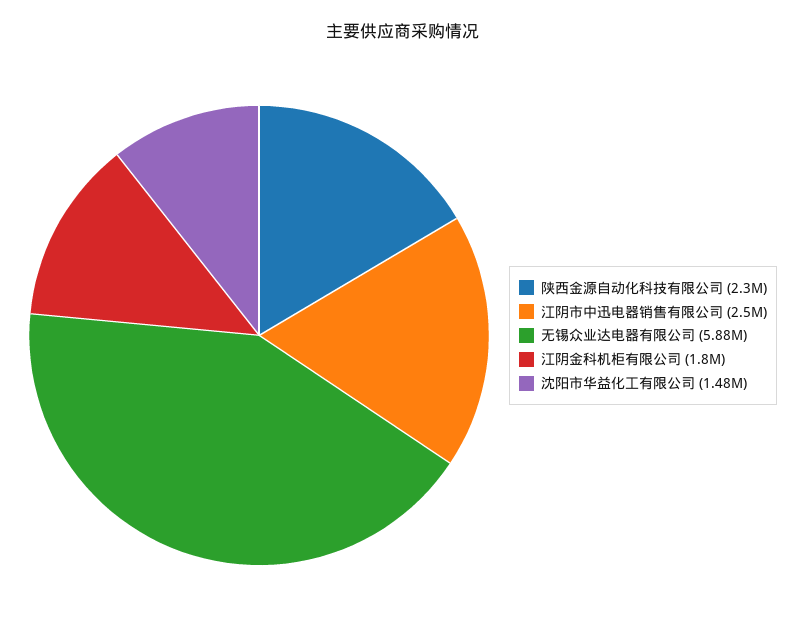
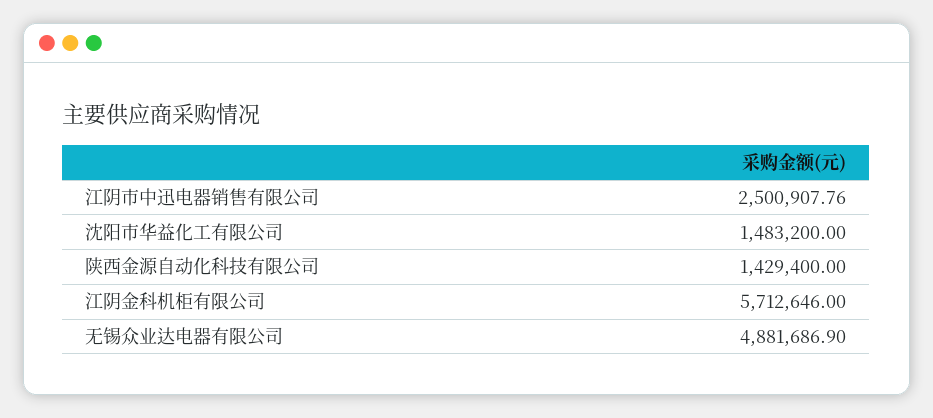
  {
-   "陕西金源自动化科技有限公司": 2300000,
+   "陕西金源自动化科技有限公司": 1429400,
    "江阴市中迅电器销售有限公司": 2500907.76,
-   "无锡众业达电器有限公司": 5880000,
+   "无锡众业达电器有限公司": 4881686.9,
-   "江阴金科机柜有限公司": 1800000,
+   "江阴金科机柜有限公司": 5712646,
    "沈阳市华益化工有限公司": 1483200
  }

